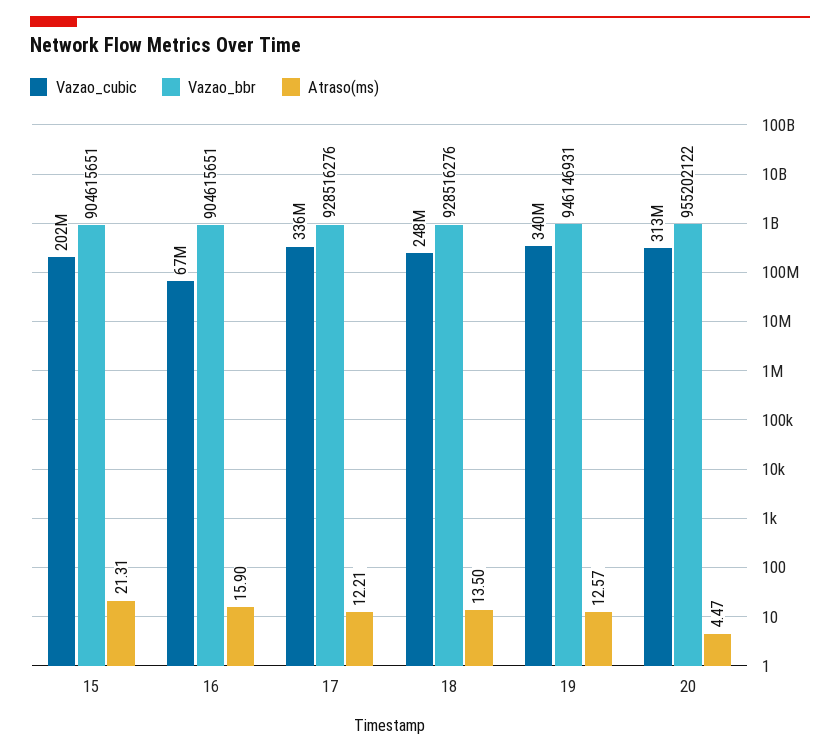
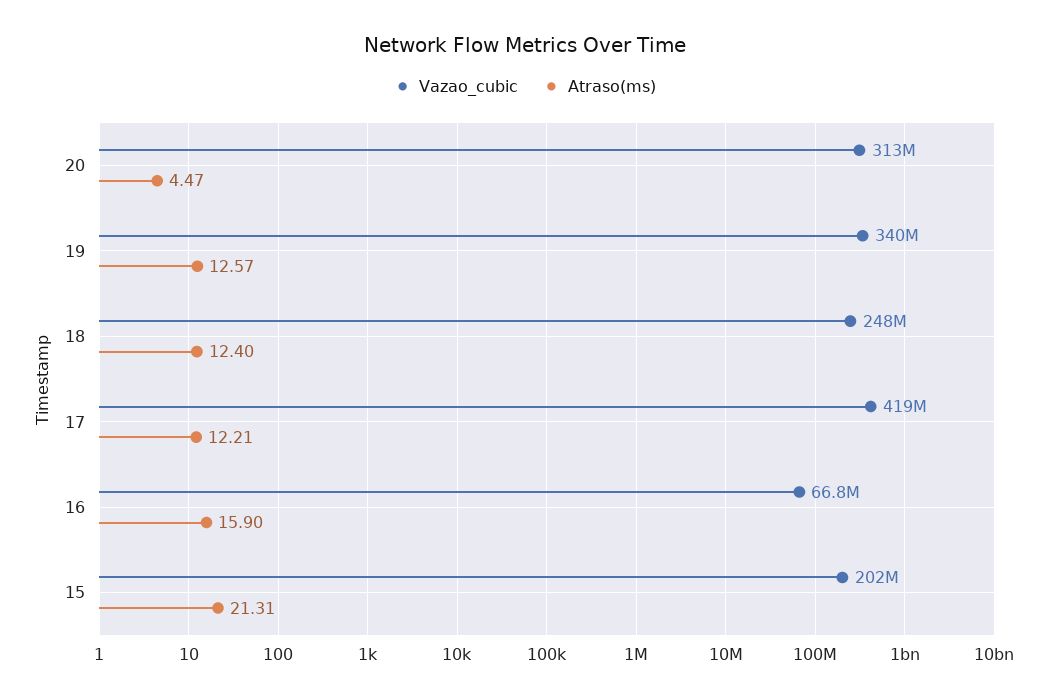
  {
    "Vazao_cubic": {
      "15": 202000000,
      "16": 66800000,
-     "17": 336000000,
+     "17": 419000000,
      "18": 248000000,
      "19": 340000000,
      "20": 313000000
    },
-   "Vazao_bbr": {
-     "15": 904615651,
-     "16": 904615651,
-     "17": 928516276,
-     "18": 928516276,
-     "19": 946146931,
-     "20": 955202122
-   },
    "Atraso(ms)": {
      "15": 21.31,
      "16": 15.9,
      "17": 12.21,
-     "18": 13.5,
+     "18": 12.4,
      "19": 12.57,
      "20": 4.47
    }
  }

